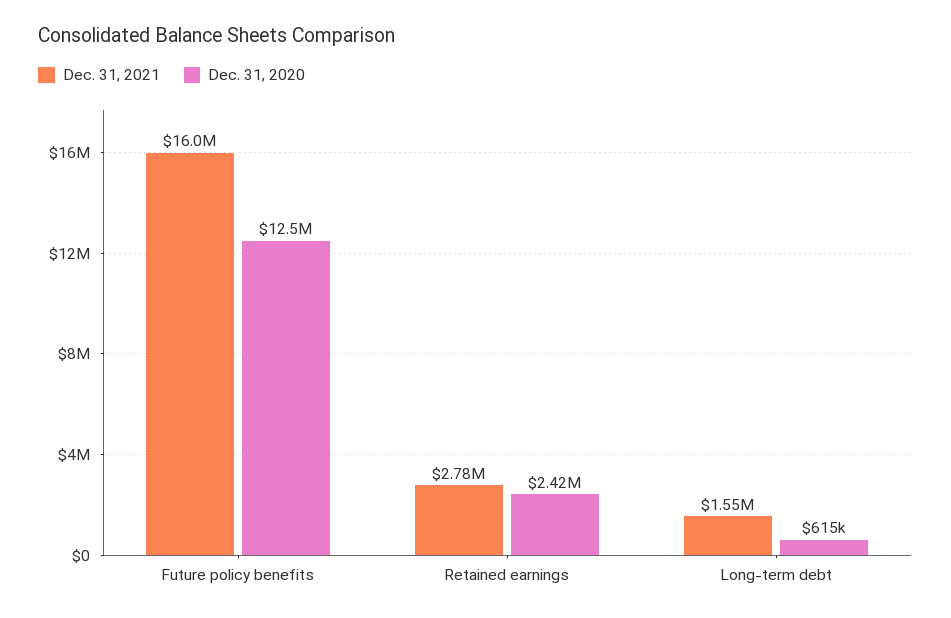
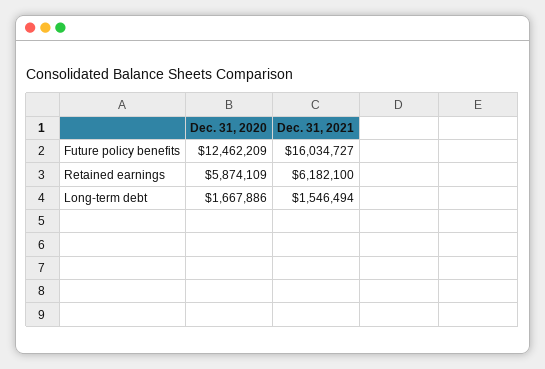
  {
    "Dec. 31, 2021": {
      "Future policy benefits": 16034727,
-     "Retained earnings": 2780000,
+     "Retained earnings": 6182100,
      "Long-term debt": 1546494
    },
    "Dec. 31, 2020": {
      "Future policy benefits": 12462209,
-     "Retained earnings": 2420000,
+     "Retained earnings": 5874109,
-     "Long-term debt": 615000
+     "Long-term debt": 1667886
    }
  }

